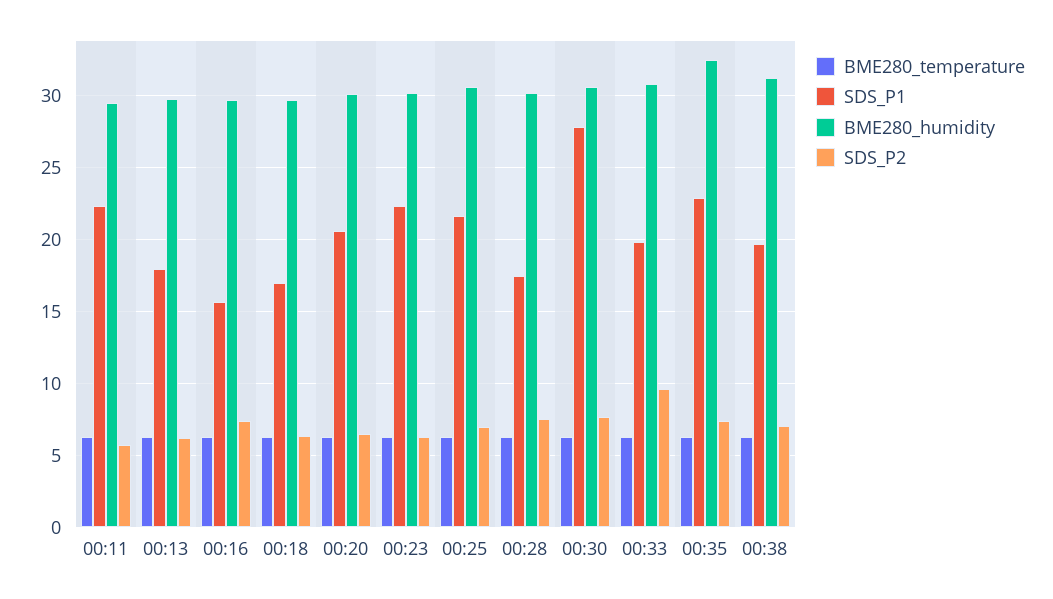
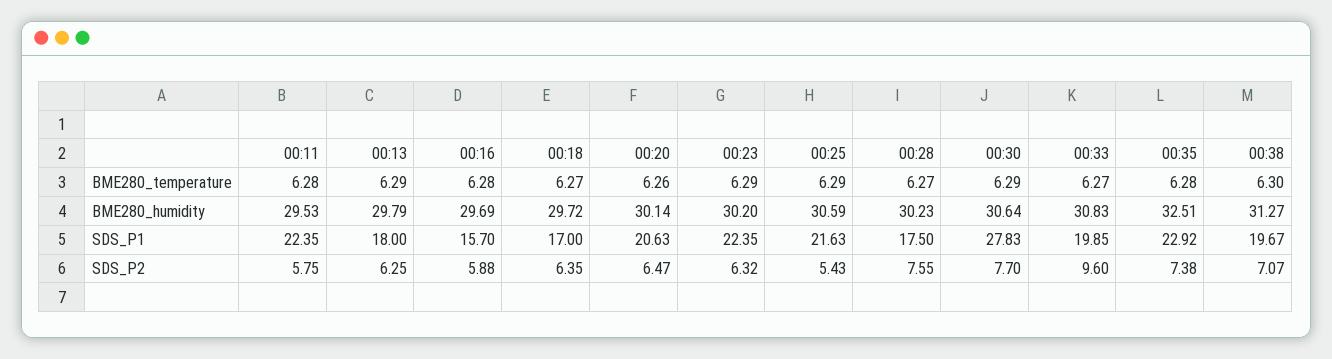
  {
    "BME280_temperature": {
      "00:11": 6.28,
      "00:13": 6.29,
      "00:16": 6.28,
      "00:18": 6.27,
      "00:20": 6.26,
      "00:23": 6.29,
      "00:25": 6.29,
      "00:28": 6.27,
      "00:30": 6.29,
      "00:33": 6.27,
      "00:35": 6.28,
      "00:38": 6.3
    },
    "SDS_P1": {
      "00:11": 22.35,
      "00:13": 18,
      "00:16": 15.7,
      "00:18": 17,
      "00:20": 20.63,
      "00:23": 22.35,
      "00:25": 21.63,
      "00:28": 17.5,
      "00:30": 27.83,
      "00:33": 19.85,
      "00:35": 22.92,
      "00:38": 19.67
    },
    "BME280_humidity": {
      "00:11": 29.53,
      "00:13": 29.79,
      "00:16": 29.69,
      "00:18": 29.72,
      "00:20": 30.14,
      "00:23": 30.2,
      "00:25": 30.59,
      "00:28": 30.23,
      "00:30": 30.64,
      "00:33": 30.83,
      "00:35": 32.51,
      "00:38": 31.27
    },
    "SDS_P2": {
      "00:11": 5.75,
      "00:13": 6.25,
-     "00:16": 7.5,
+     "00:16": 5.88,
      "00:18": 6.35,
      "00:20": 6.47,
      "00:23": 6.32,
-     "00:25": 7,
+     "00:25": 5.43,
      "00:28": 7.55,
      "00:30": 7.7,
      "00:33": 9.6,
      "00:35": 7.38,
      "00:38": 7.07
    }
  }

